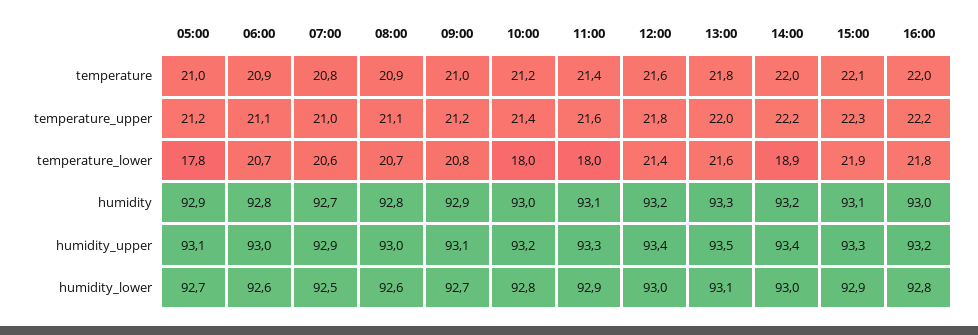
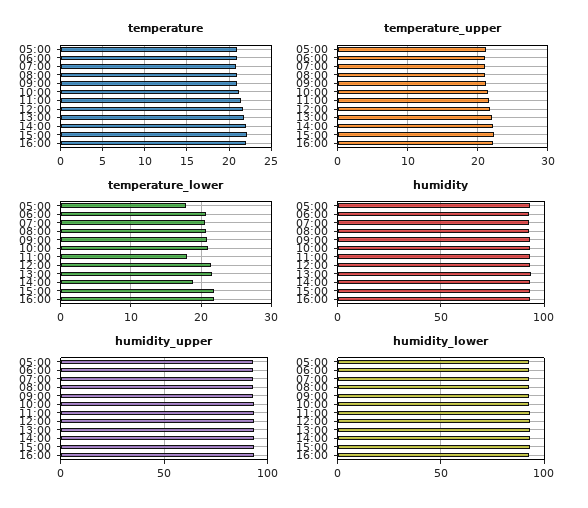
  {
    "temperature": {
      "05:00": 21,
      "06:00": 20.9,
      "07:00": 20.8,
      "08:00": 20.9,
      "09:00": 21,
      "10:00": 21.2,
      "11:00": 21.4,
      "12:00": 21.6,
      "13:00": 21.8,
      "14:00": 22,
      "15:00": 22.1,
      "16:00": 22
    },
    "temperature_upper": {
      "05:00": 21.2,
      "06:00": 21.1,
      "07:00": 21,
      "08:00": 21.1,
      "09:00": 21.2,
      "10:00": 21.4,
      "11:00": 21.6,
      "12:00": 21.8,
      "13:00": 22,
      "14:00": 22.2,
      "15:00": 22.3,
      "16:00": 22.2
    },
    "temperature_lower": {
      "05:00": 17.8,
      "06:00": 20.7,
      "07:00": 20.6,
      "08:00": 20.7,
      "09:00": 20.8,
-     "10:00": 18,
+     "10:00": 21,
      "11:00": 18,
      "12:00": 21.4,
      "13:00": 21.6,
      "14:00": 18.9,
      "15:00": 21.9,
      "16:00": 21.8
    },
    "humidity": {
      "05:00": 92.9,
      "06:00": 92.8,
      "07:00": 92.7,
      "08:00": 92.8,
      "09:00": 92.9,
      "10:00": 93,
      "11:00": 93.1,
      "12:00": 93.2,
      "13:00": 93.3,
      "14:00": 93.2,
      "15:00": 93.1,
      "16:00": 93
    },
    "humidity_upper": {
      "05:00": 93.1,
      "06:00": 93,
      "07:00": 92.9,
      "08:00": 93,
      "09:00": 93.1,
      "10:00": 93.2,
      "11:00": 93.3,
      "12:00": 93.4,
      "13:00": 93.5,
      "14:00": 93.4,
      "15:00": 93.3,
      "16:00": 93.2
    },
    "humidity_lower": {
      "05:00": 92.7,
      "06:00": 92.6,
      "07:00": 92.5,
      "08:00": 92.6,
      "09:00": 92.7,
      "10:00": 92.8,
      "11:00": 92.9,
      "12:00": 93,
      "13:00": 93.1,
      "14:00": 93,
      "15:00": 92.9,
      "16:00": 92.8
    }
  }

